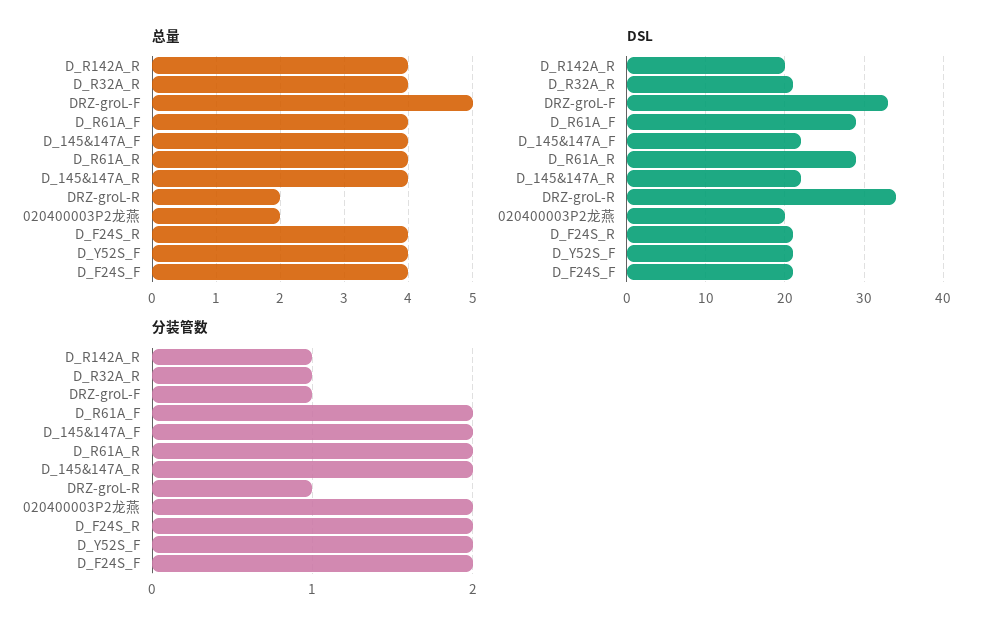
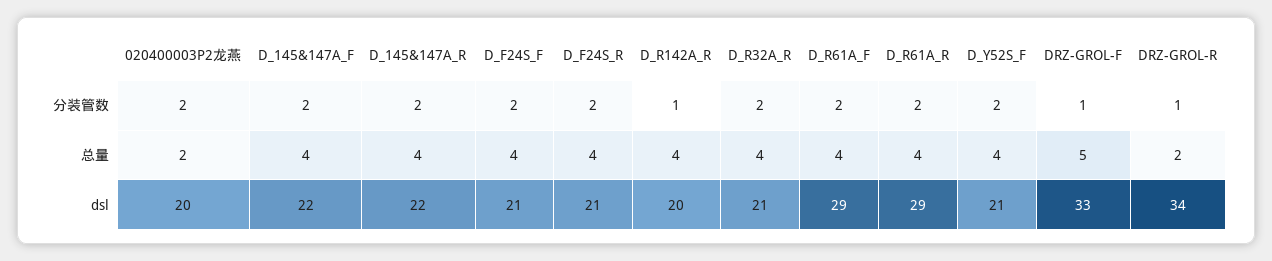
  {
    "总量": {
      "D_R142A_R": 4,
      "D_R32A_R": 4,
      "DRZ-groL-F": 5,
      "D_R61A_F": 4,
      "D_145&147A_F": 4,
      "D_R61A_R": 4,
      "D_145&147A_R": 4,
      "DRZ-groL-R": 2,
      "020400003P2龙燕": 2,
      "D_F24S_R": 4,
      "D_Y52S_F": 4,
      "D_F24S_F": 4
    },
    "DSL": {
      "D_R142A_R": 20,
      "D_R32A_R": 21,
      "DRZ-groL-F": 33,
      "D_R61A_F": 29,
      "D_145&147A_F": 22,
      "D_R61A_R": 29,
      "D_145&147A_R": 22,
      "DRZ-groL-R": 34,
      "020400003P2龙燕": 20,
      "D_F24S_R": 21,
      "D_Y52S_F": 21,
      "D_F24S_F": 21
    },
    "分装管数": {
      "D_R142A_R": 1,
-     "D_R32A_R": 1,
+     "D_R32A_R": 2,
      "DRZ-groL-F": 1,
      "D_R61A_F": 2,
      "D_145&147A_F": 2,
      "D_R61A_R": 2,
      "D_145&147A_R": 2,
      "DRZ-groL-R": 1,
      "020400003P2龙燕": 2,
      "D_F24S_R": 2,
      "D_Y52S_F": 2,
      "D_F24S_F": 2
    }
  }

